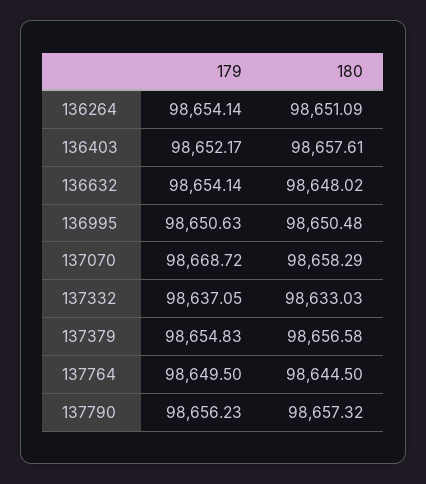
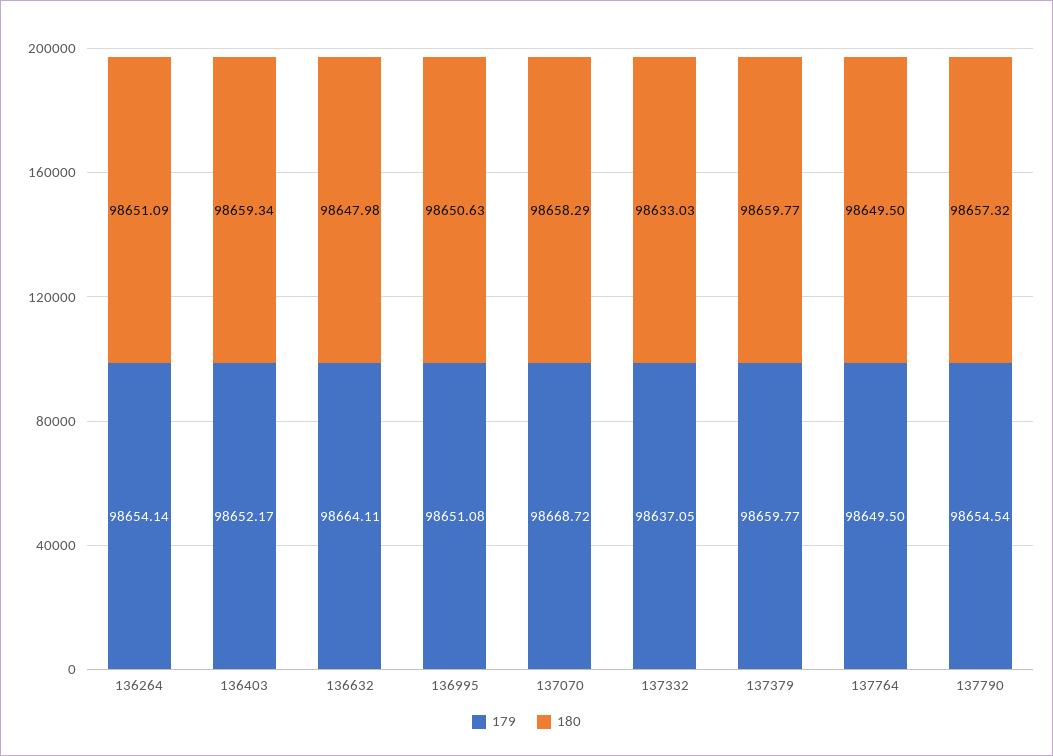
  {
    "179": {
      "136264": 98654.14,
      "136403": 98652.17,
-     "136632": 98654.14,
+     "136632": 98664.11,
-     "136995": 98650.63,
+     "136995": 98651.08,
      "137070": 98668.72,
      "137332": 98637.05,
-     "137379": 98654.83,
+     "137379": 98659.77,
      "137764": 98649.5,
-     "137790": 98656.23
+     "137790": 98654.54
    },
    "180": {
      "136264": 98651.09,
-     "136403": 98657.61,
+     "136403": 98659.34,
-     "136632": 98648.02,
+     "136632": 98647.98,
-     "136995": 98650.48,
+     "136995": 98650.63,
      "137070": 98658.29,
      "137332": 98633.03,
-     "137379": 98656.58,
+     "137379": 98659.77,
-     "137764": 98644.5,
+     "137764": 98649.5,
      "137790": 98657.32
    }
  }

